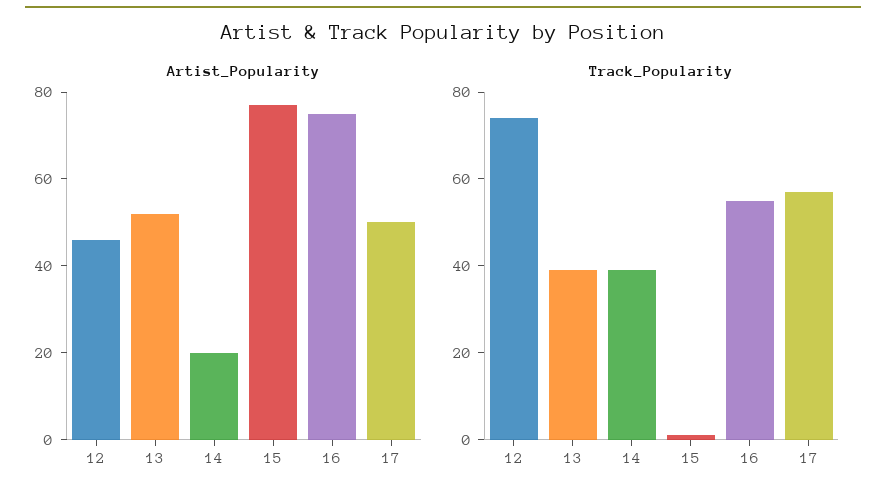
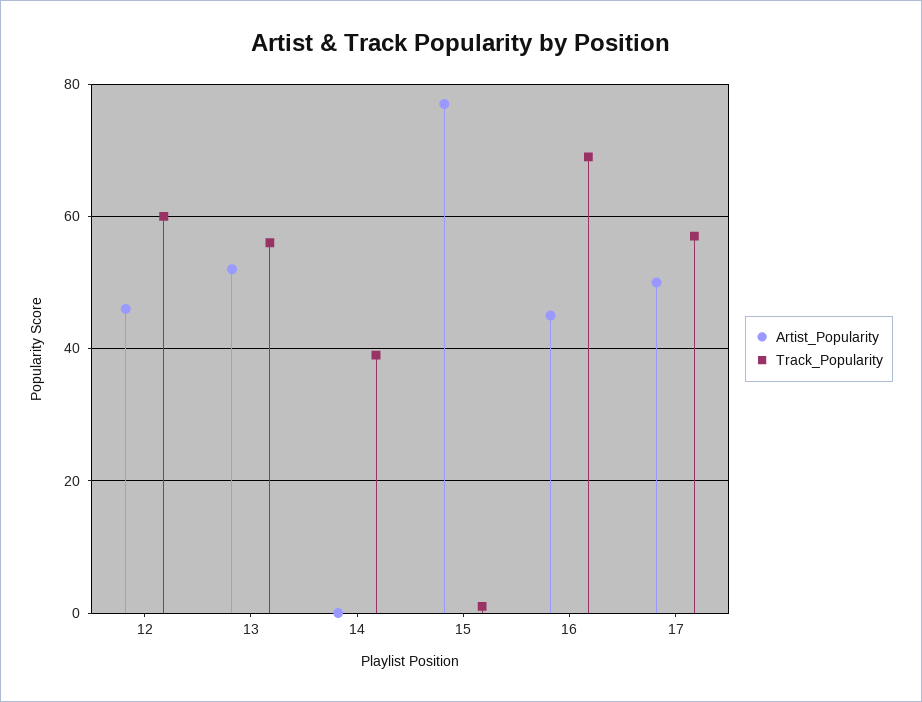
  {
    "Artist_Popularity": {
      "12": 45,
      "13": 50,
-     "14": 20,
+     "14": 0,
      "15": 75,
-     "16": 75,
+     "16": 45,
      "17": 50
    },
    "Track_Popularity": {
-     "12": 75,
+     "12": 60,
-     "13": 40,
+     "13": 55,
      "14": 40,
      "15": 0,
-     "16": 55,
+     "16": 70,
      "17": 55
    }
  }

